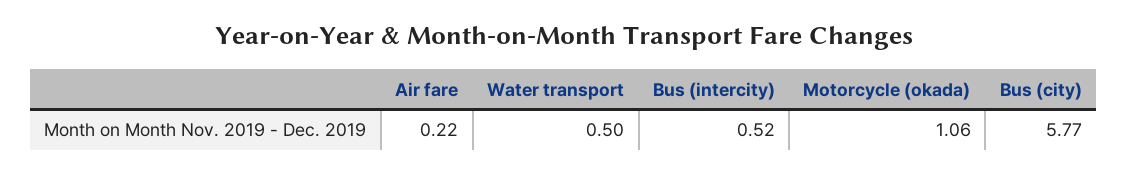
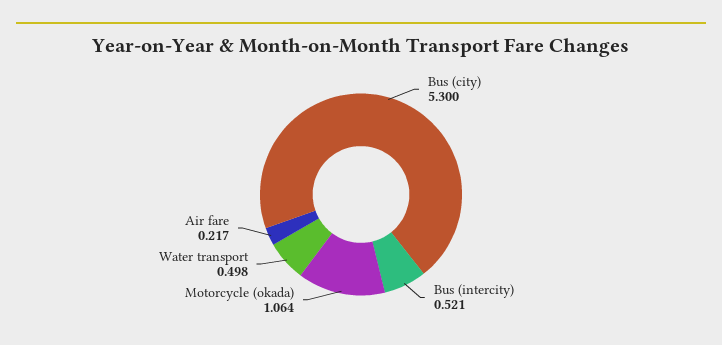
  {
    "Air fare": 0.217,
    "Water transport": 0.498,
    "Bus (intercity)": 0.521,
    "Motorcycle (okada)": 1.064,
-   "Bus (city)": 5.77
+   "Bus (city)": 5.3
  }

